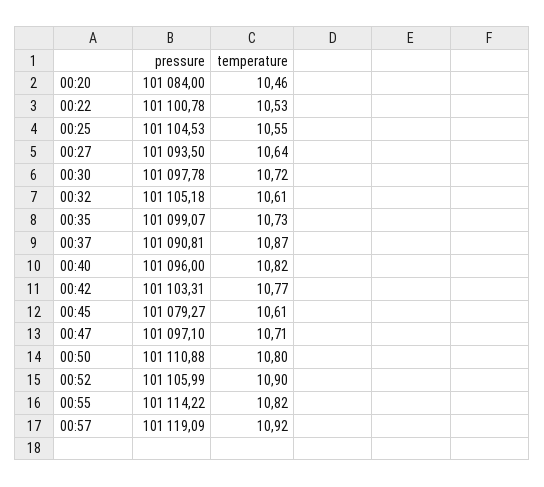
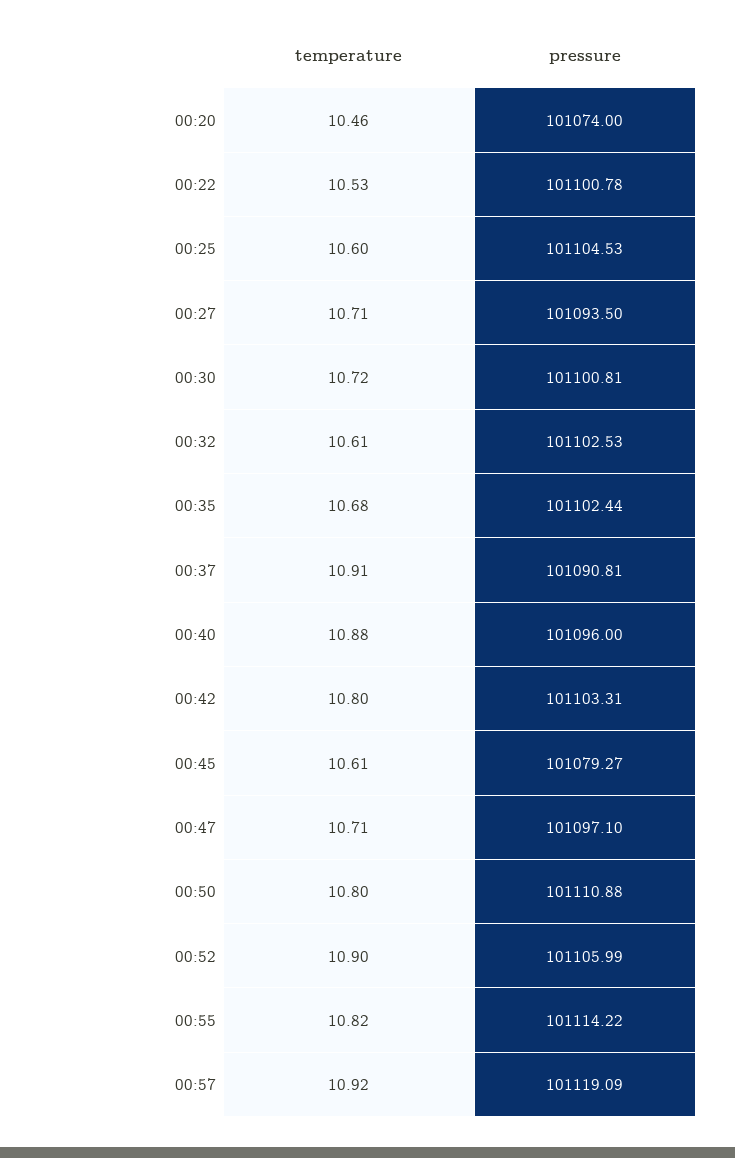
  {
    "pressure": {
-     "00:20": 101084,
+     "00:20": 101074,
      "00:22": 101100.78,
      "00:25": 101104.53,
      "00:27": 101093.5,
-     "00:30": 101097.78,
+     "00:30": 101100.81,
-     "00:32": 101105.18,
+     "00:32": 101102.53,
-     "00:35": 101099.07,
+     "00:35": 101102.44,
      "00:37": 101090.81,
      "00:40": 101096,
      "00:42": 101103.31,
      "00:45": 101079.27,
      "00:47": 101097.1,
      "00:50": 101110.88,
      "00:52": 101105.99,
      "00:55": 101114.22,
      "00:57": 101119.09
    },
    "temperature": {
      "00:20": 10.46,
      "00:22": 10.53,
-     "00:25": 10.55,
+     "00:25": 10.6,
-     "00:27": 10.64,
+     "00:27": 10.71,
      "00:30": 10.72,
      "00:32": 10.61,
-     "00:35": 10.73,
+     "00:35": 10.68,
-     "00:37": 10.87,
+     "00:37": 10.91,
-     "00:40": 10.82,
+     "00:40": 10.88,
-     "00:42": 10.77,
+     "00:42": 10.8,
      "00:45": 10.61,
      "00:47": 10.71,
      "00:50": 10.8,
      "00:52": 10.9,
      "00:55": 10.82,
      "00:57": 10.92
    }
  }

